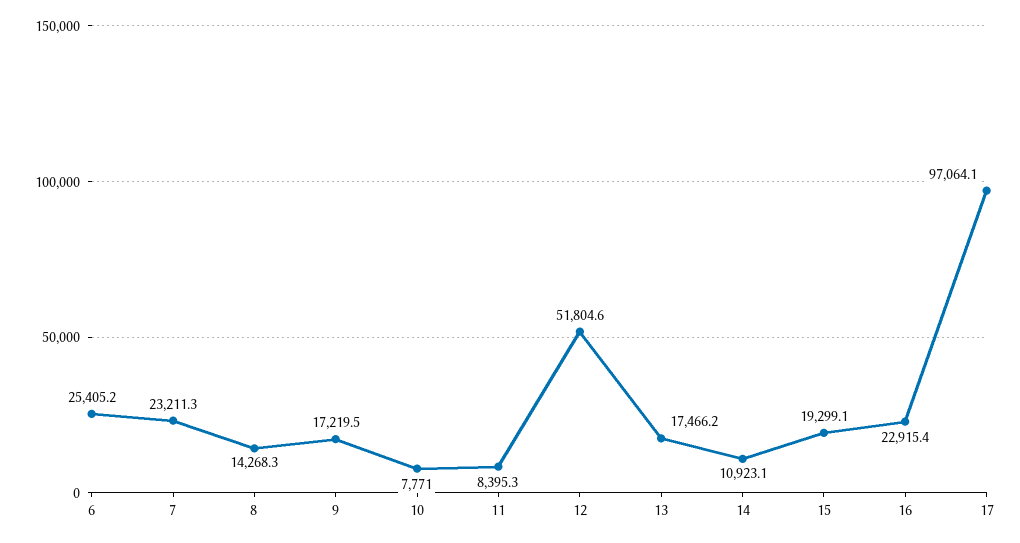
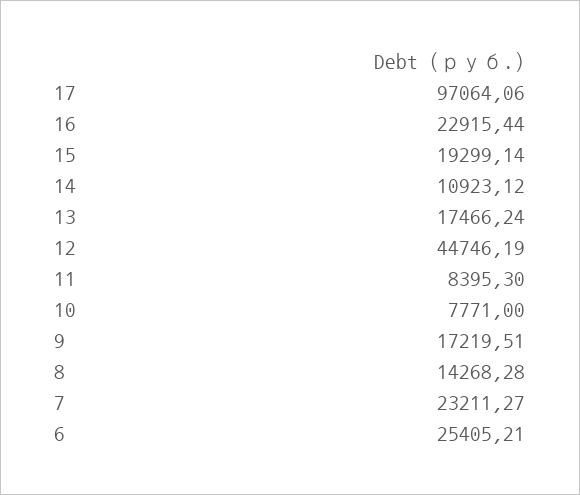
  {
    "6": 25405.21,
    "7": 23211.27,
    "8": 14268.28,
    "9": 17219.51,
    "10": 7771,
    "11": 8395.3,
-   "12": 51804.6,
+   "12": 44746.19,
    "13": 17466.24,
    "14": 10923.12,
    "15": 19299.14,
    "16": 22915.44,
    "17": 97064.06
  }

